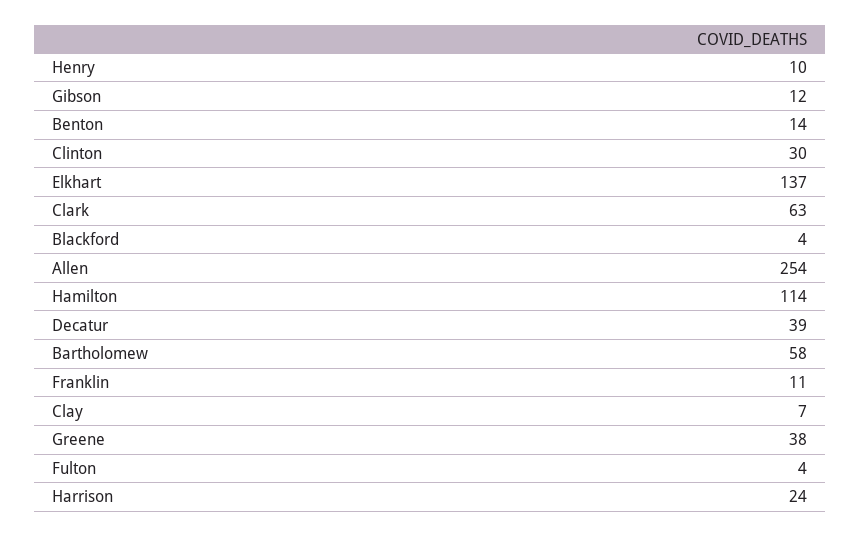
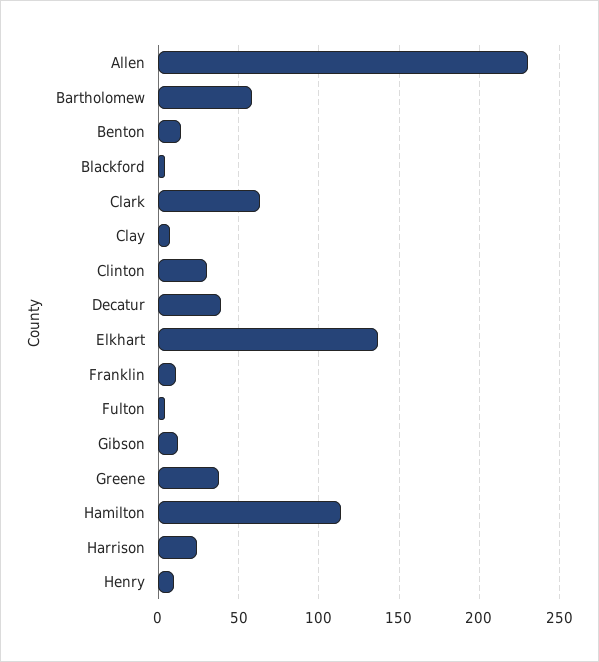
  {
    "Henry": 10,
    "Gibson": 12,
    "Benton": 14,
    "Clinton": 30,
    "Elkhart": 137,
    "Clark": 63,
    "Blackford": 4,
-   "Allen": 254,
+   "Allen": 230,
    "Hamilton": 114,
    "Decatur": 39,
    "Bartholomew": 58,
    "Franklin": 11,
    "Clay": 7,
    "Greene": 38,
    "Fulton": 4,
    "Harrison": 24
  }

